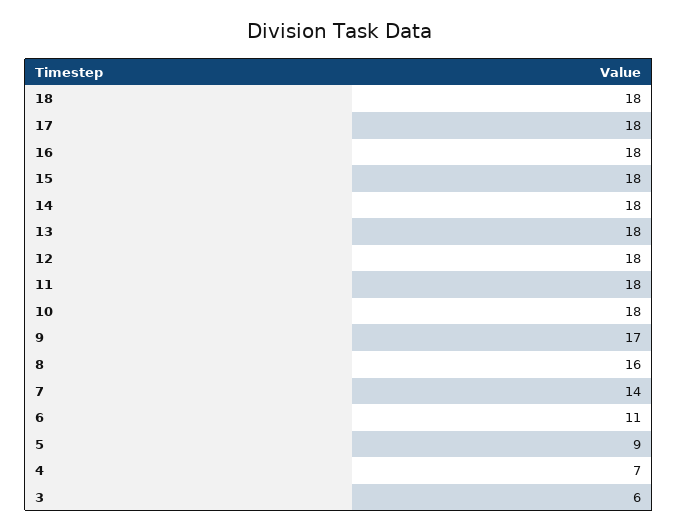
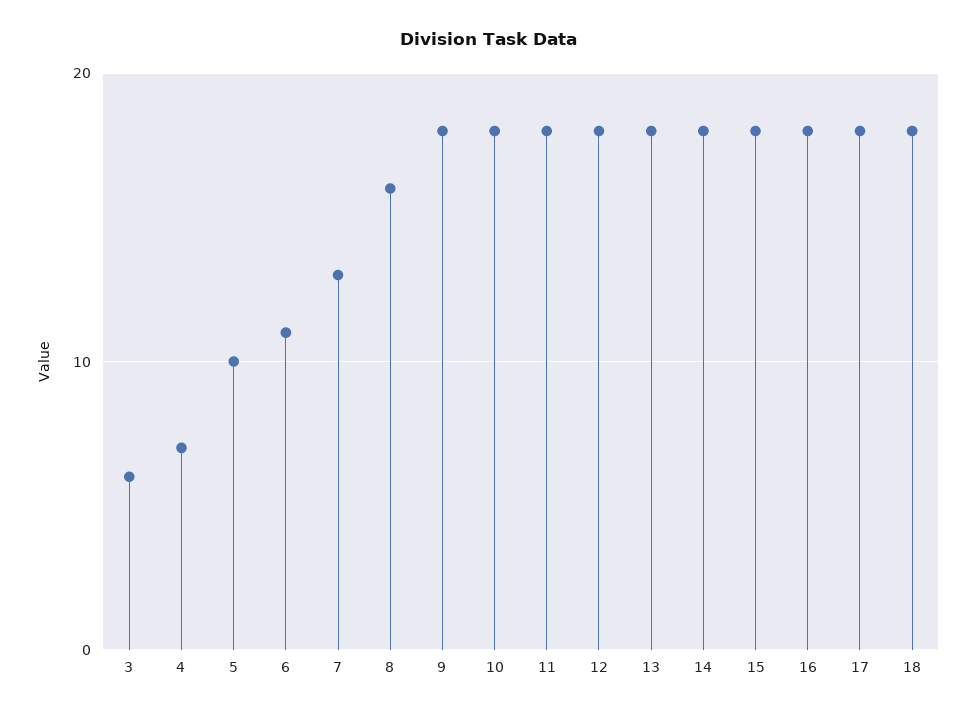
  {
    "18": 18,
    "17": 18,
    "16": 18,
    "15": 18,
    "14": 18,
    "13": 18,
    "12": 18,
    "11": 18,
    "10": 18,
-   "9": 17,
+   "9": 18,
    "8": 16,
-   "7": 14,
+   "7": 13,
    "6": 11,
-   "5": 9,
+   "5": 10,
    "4": 7,
    "3": 6
  }

